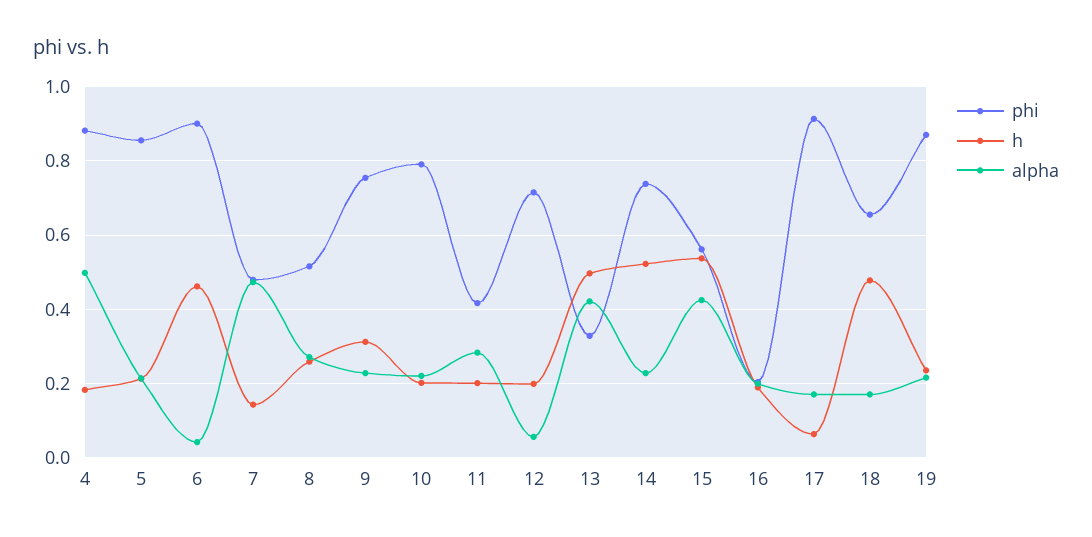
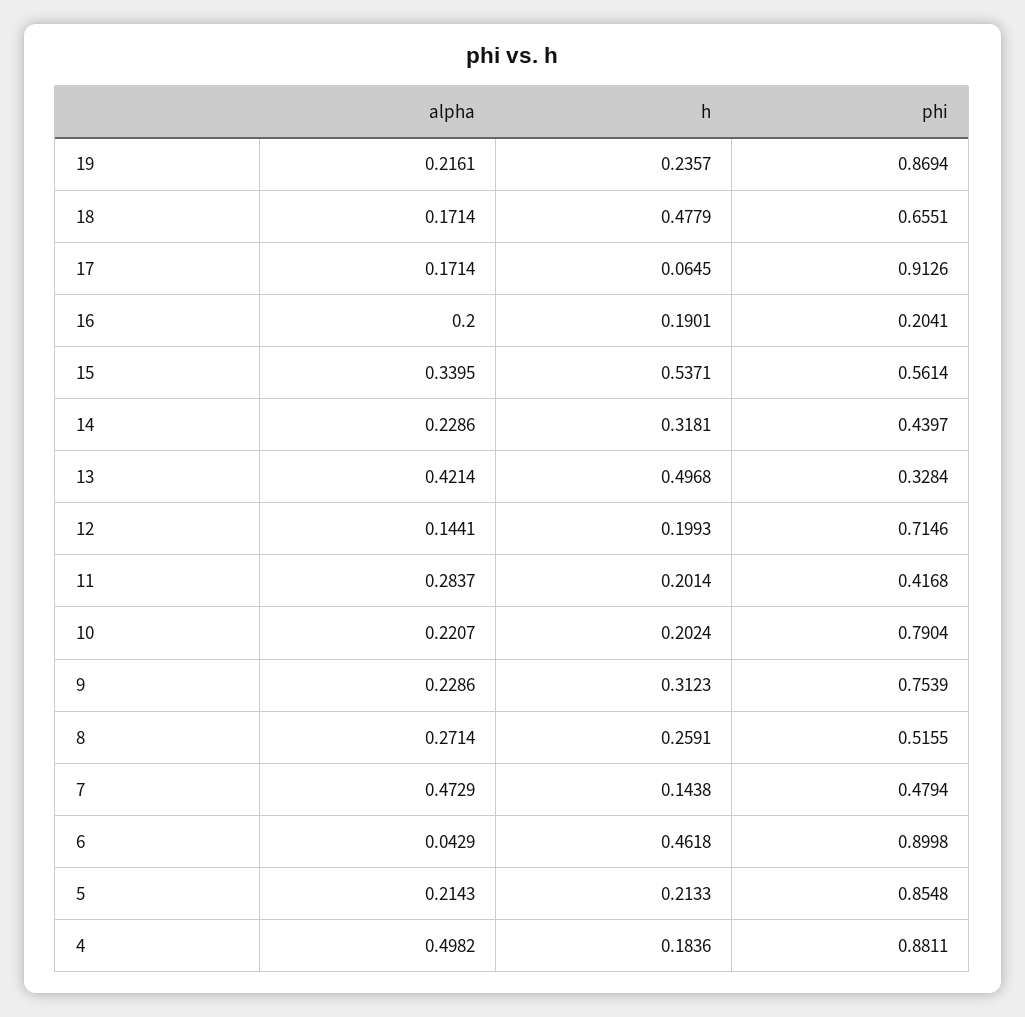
  {
    "phi": {
      "4": 0.8811,
      "5": 0.8548,
      "6": 0.8998,
      "7": 0.4794,
      "8": 0.5155,
      "9": 0.7539,
      "10": 0.7904,
      "11": 0.4168,
      "12": 0.7146,
      "13": 0.3284,
-     "14": 0.74,
+     "14": 0.4397,
      "15": 0.5614,
      "16": 0.2041,
      "17": 0.9126,
      "18": 0.6551,
      "19": 0.8694
    },
    "h": {
      "4": 0.1836,
      "5": 0.2133,
      "6": 0.4618,
      "7": 0.1438,
      "8": 0.2591,
      "9": 0.3123,
      "10": 0.2024,
      "11": 0.2014,
      "12": 0.1993,
      "13": 0.4968,
-     "14": 0.52,
+     "14": 0.3181,
      "15": 0.5371,
      "16": 0.1901,
      "17": 0.0645,
      "18": 0.4779,
      "19": 0.2357
    },
    "alpha": {
      "4": 0.4982,
      "5": 0.2143,
      "6": 0.0429,
      "7": 0.4729,
      "8": 0.2714,
      "9": 0.2286,
      "10": 0.2207,
      "11": 0.2837,
-     "12": 0.06,
+     "12": 0.1441,
      "13": 0.4214,
      "14": 0.2286,
-     "15": 0.42,
+     "15": 0.3395,
      "16": 0.2,
      "17": 0.1714,
      "18": 0.1714,
      "19": 0.2161
    }
  }

